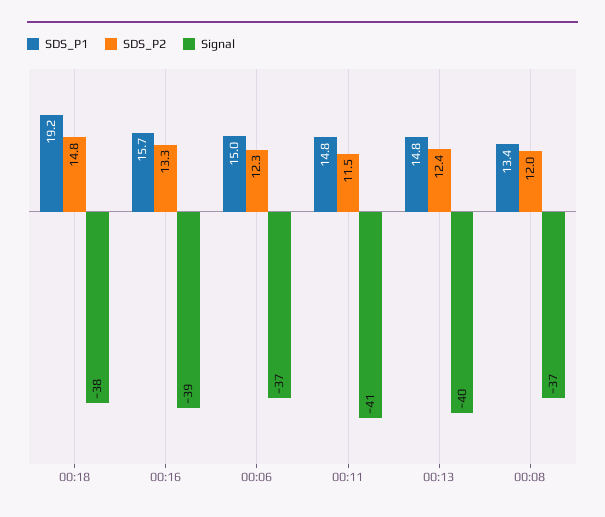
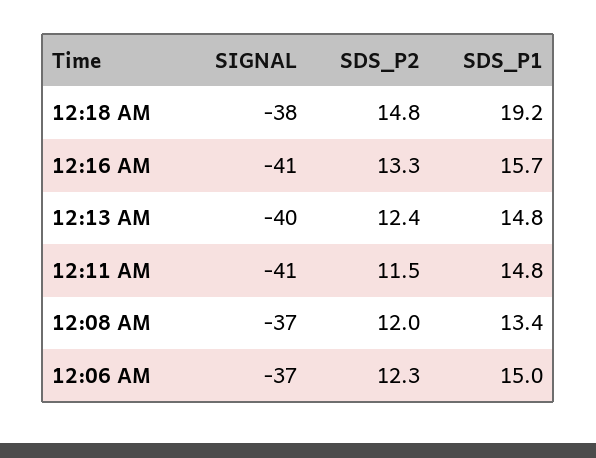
  {
    "SDS_P1": {
      "00:18": 19.2,
      "00:16": 15.7,
      "00:06": 15,
      "00:11": 14.8,
      "00:13": 14.8,
      "00:08": 13.4
    },
    "SDS_P2": {
      "00:18": 14.8,
      "00:16": 13.3,
      "00:06": 12.3,
      "00:11": 11.5,
      "00:13": 12.4,
      "00:08": 12
    },
    "Signal": {
      "00:18": -38,
-     "00:16": -39,
+     "00:16": -41,
      "00:06": -37,
      "00:11": -41,
      "00:13": -40,
      "00:08": -37
    }
  }

